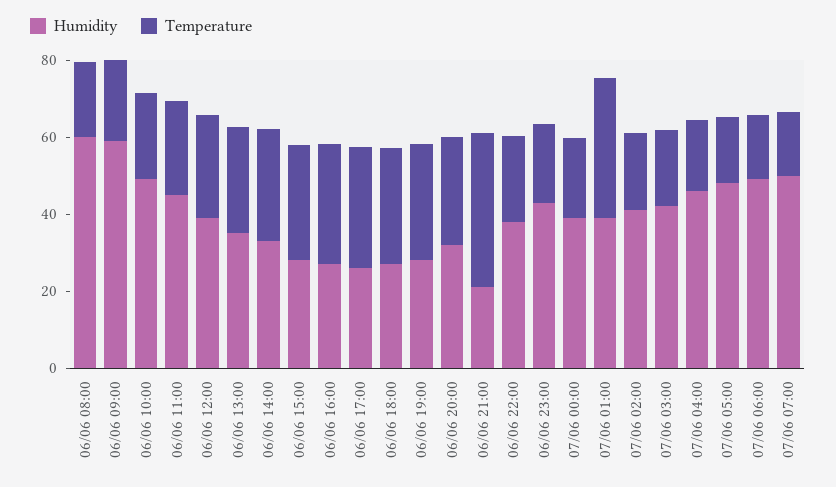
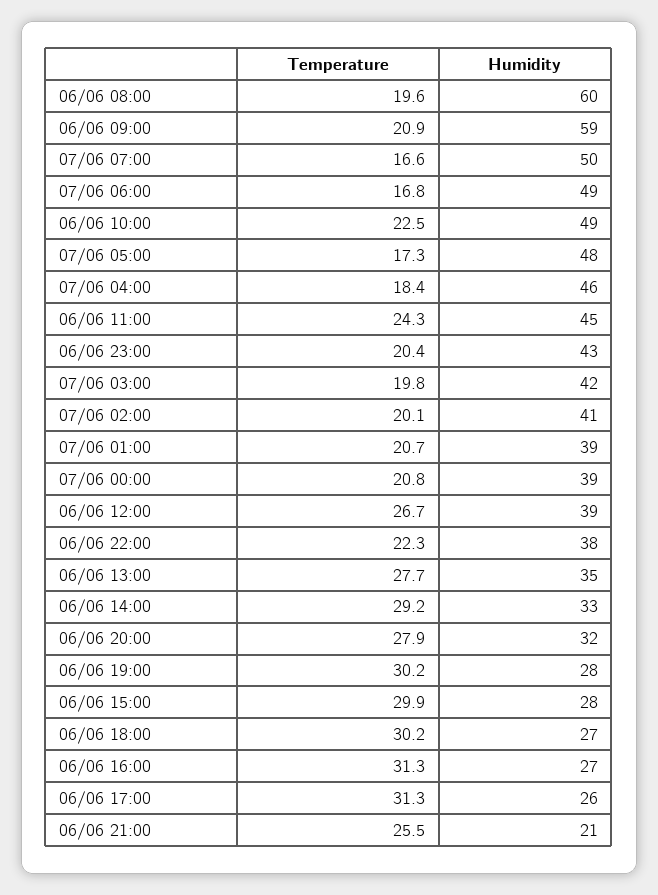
  {
    "Humidity": {
      "06/06 08:00": 60,
      "06/06 09:00": 59,
      "06/06 10:00": 49,
      "06/06 11:00": 45,
      "06/06 12:00": 39,
      "06/06 13:00": 35,
      "06/06 14:00": 33,
      "06/06 15:00": 28,
      "06/06 16:00": 27,
      "06/06 17:00": 26,
      "06/06 18:00": 27,
      "06/06 19:00": 28,
      "06/06 20:00": 32,
      "06/06 21:00": 21,
      "06/06 22:00": 38,
      "06/06 23:00": 43,
      "07/06 00:00": 39,
      "07/06 01:00": 39,
      "07/06 02:00": 41,
      "07/06 03:00": 42,
      "07/06 04:00": 46,
      "07/06 05:00": 48,
      "07/06 06:00": 49,
      "07/06 07:00": 50
    },
    "Temperature": {
      "06/06 08:00": 19.6,
      "06/06 09:00": 20.9,
      "06/06 10:00": 22.5,
      "06/06 11:00": 24.3,
      "06/06 12:00": 26.7,
      "06/06 13:00": 27.7,
      "06/06 14:00": 29.2,
      "06/06 15:00": 29.9,
      "06/06 16:00": 31.3,
      "06/06 17:00": 31.3,
      "06/06 18:00": 30.2,
      "06/06 19:00": 30.2,
      "06/06 20:00": 27.9,
-     "06/06 21:00": 40,
+     "06/06 21:00": 25.5,
      "06/06 22:00": 22.3,
      "06/06 23:00": 20.4,
      "07/06 00:00": 20.8,
-     "07/06 01:00": 35,
+     "07/06 01:00": 20.7,
      "07/06 02:00": 20.1,
      "07/06 03:00": 19.8,
      "07/06 04:00": 18.4,
      "07/06 05:00": 17.3,
      "07/06 06:00": 16.8,
      "07/06 07:00": 16.6
    }
  }

